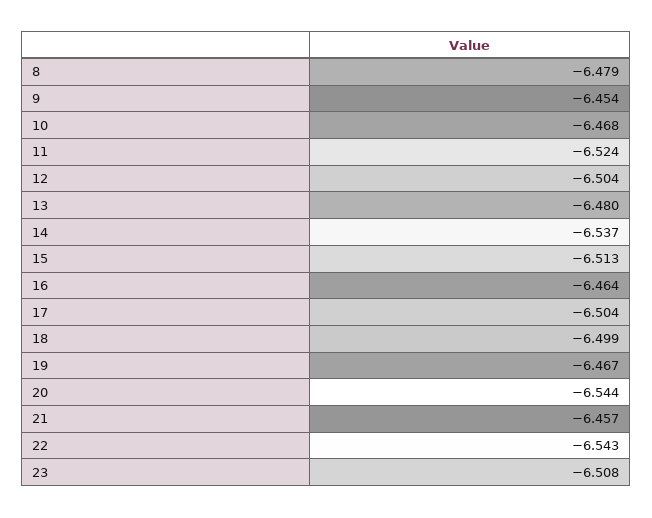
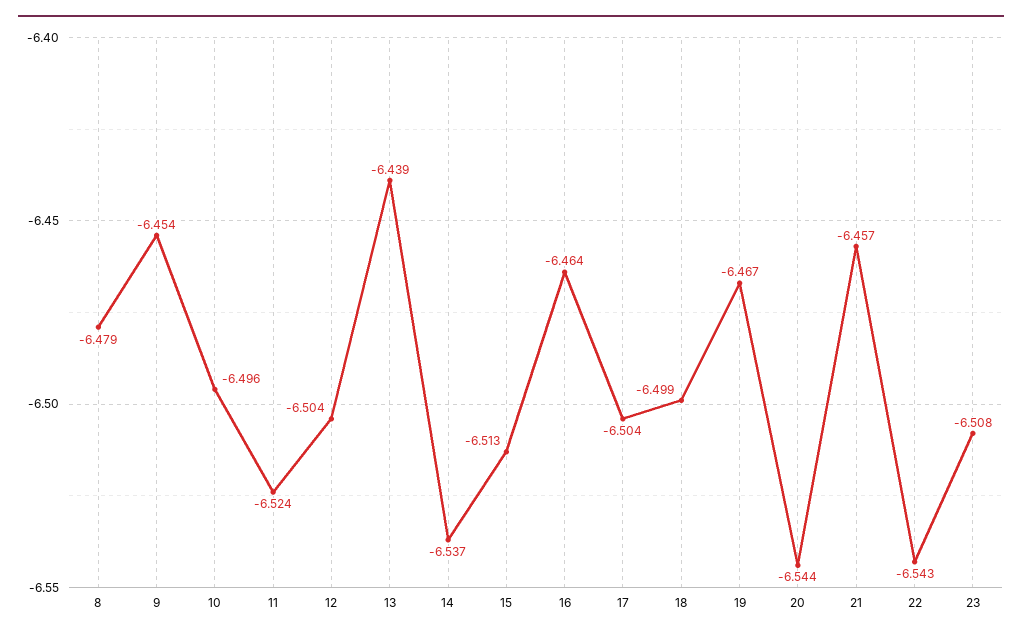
  {
    "8": -6.479,
    "9": -6.454,
-   "10": -6.468,
+   "10": -6.496,
    "11": -6.524,
    "12": -6.504,
-   "13": -6.48,
+   "13": -6.439,
    "14": -6.537,
    "15": -6.513,
    "16": -6.464,
    "17": -6.504,
    "18": -6.499,
    "19": -6.467,
    "20": -6.544,
    "21": -6.457,
    "22": -6.543,
    "23": -6.508
  }

